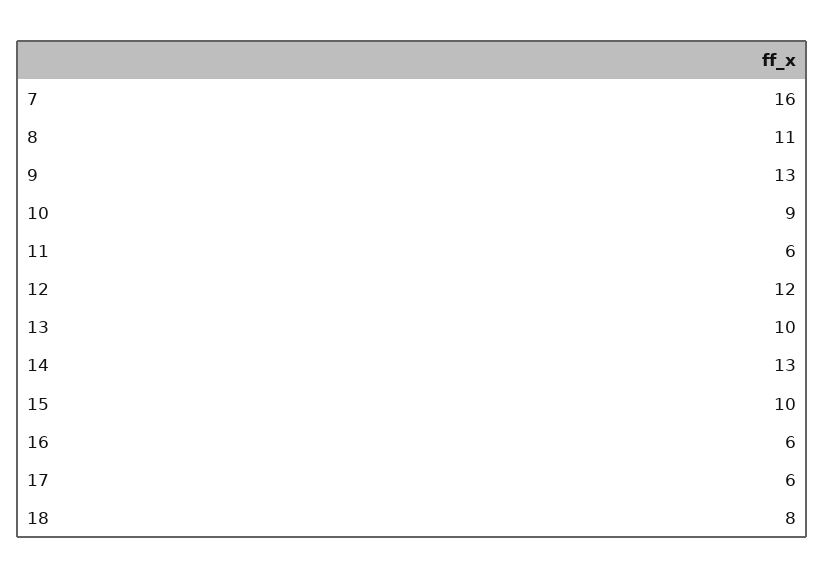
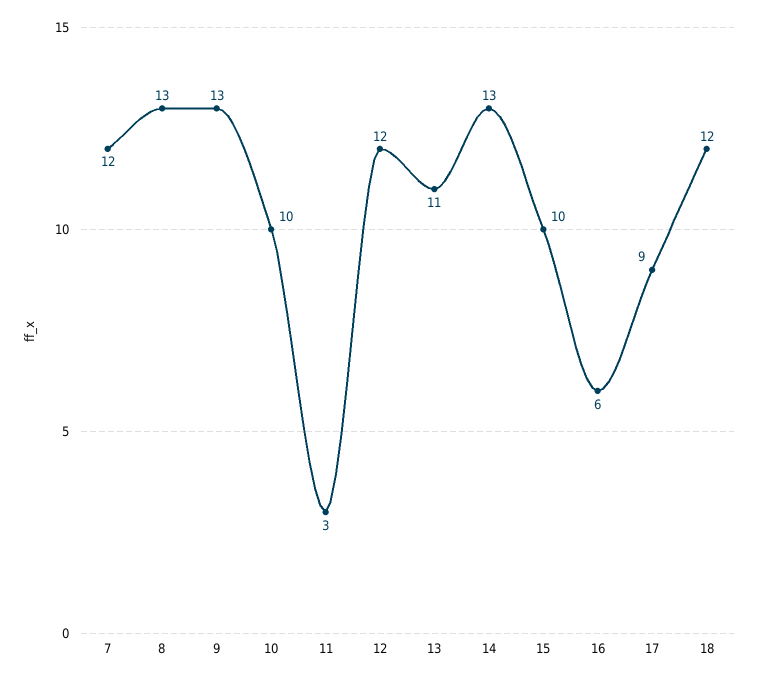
  {
-   "7": 16,
+   "7": 12,
-   "8": 11,
+   "8": 13,
    "9": 13,
-   "10": 9,
+   "10": 10,
-   "11": 6,
+   "11": 3,
    "12": 12,
-   "13": 10,
+   "13": 11,
    "14": 13,
    "15": 10,
    "16": 6,
-   "17": 6,
+   "17": 9,
-   "18": 8
+   "18": 12
  }

